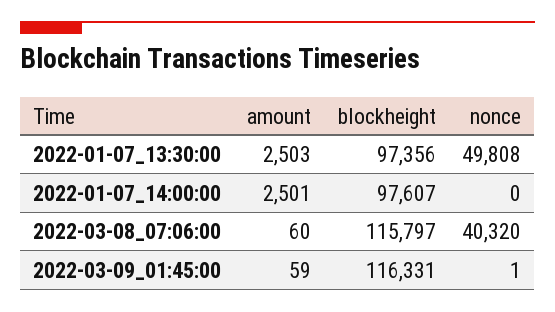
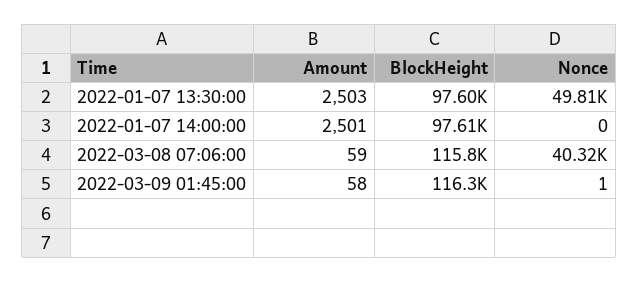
  {
    "amount": {
      "2022-01-07_13:30:00": 2503,
      "2022-01-07_14:00:00": 2501,
-     "2022-03-08_07:06:00": 60,
+     "2022-03-08_07:06:00": 59,
-     "2022-03-09_01:45:00": 59
+     "2022-03-09_01:45:00": 58
    },
    "blockheight": {
-     "2022-01-07_13:30:00": 97356,
+     "2022-01-07_13:30:00": 97600,
      "2022-01-07_14:00:00": 97607,
      "2022-03-08_07:06:00": 115797,
      "2022-03-09_01:45:00": 116331
    },
    "nonce": {
      "2022-01-07_13:30:00": 49808,
      "2022-01-07_14:00:00": 0,
      "2022-03-08_07:06:00": 40320,
      "2022-03-09_01:45:00": 1
    }
  }

